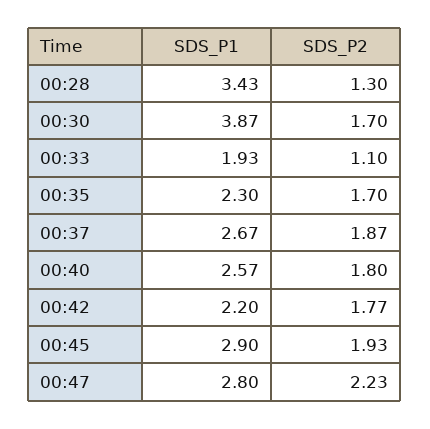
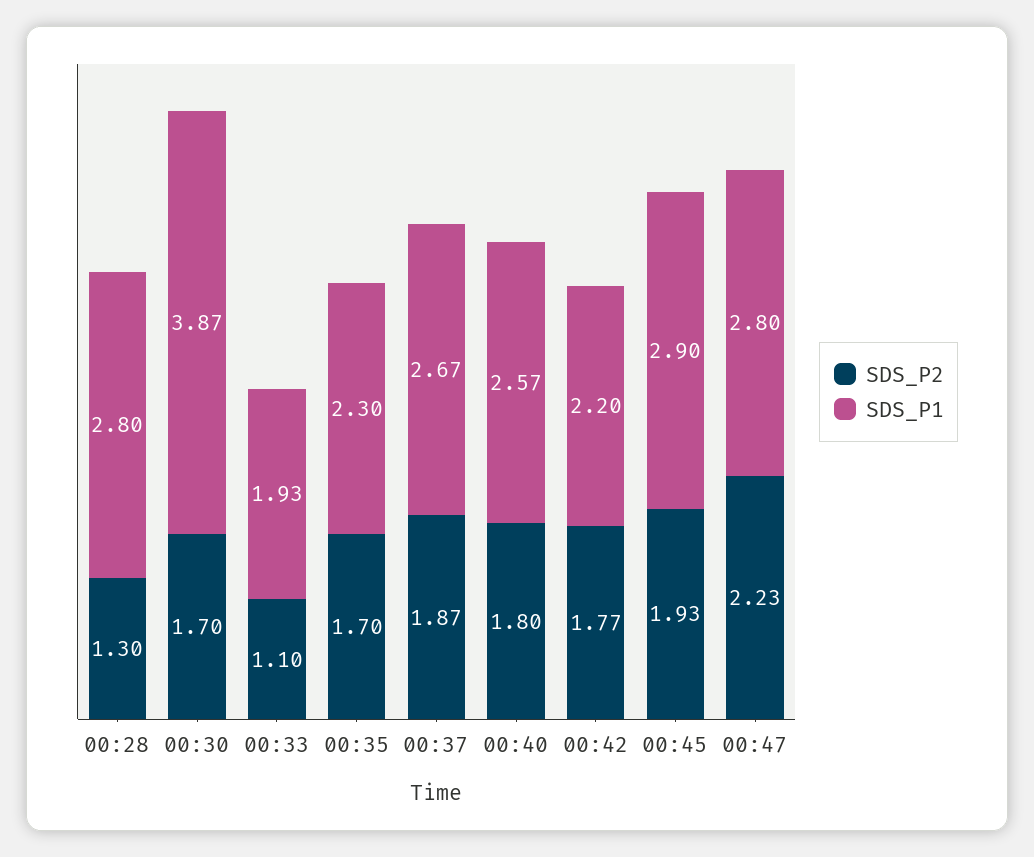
  {
    "SDS_P1": {
-     "00:28": 3.43,
+     "00:28": 2.8,
      "00:30": 3.87,
      "00:33": 1.93,
      "00:35": 2.3,
      "00:37": 2.67,
      "00:40": 2.57,
      "00:42": 2.2,
      "00:45": 2.9,
      "00:47": 2.8
    },
    "SDS_P2": {
      "00:28": 1.3,
      "00:30": 1.7,
      "00:33": 1.1,
      "00:35": 1.7,
      "00:37": 1.87,
      "00:40": 1.8,
      "00:42": 1.77,
      "00:45": 1.93,
      "00:47": 2.23
    }
  }

